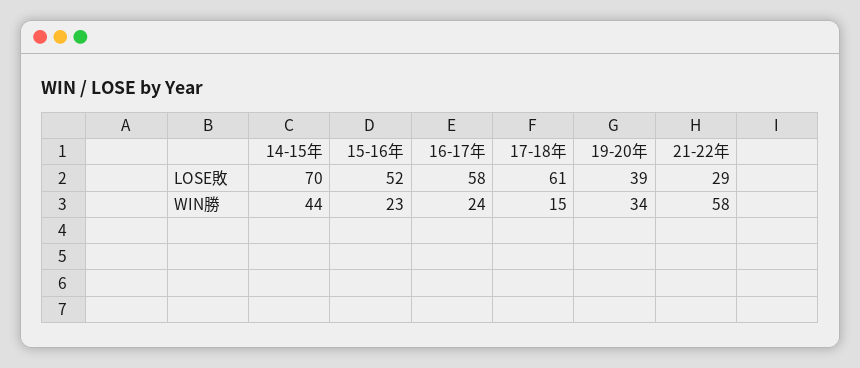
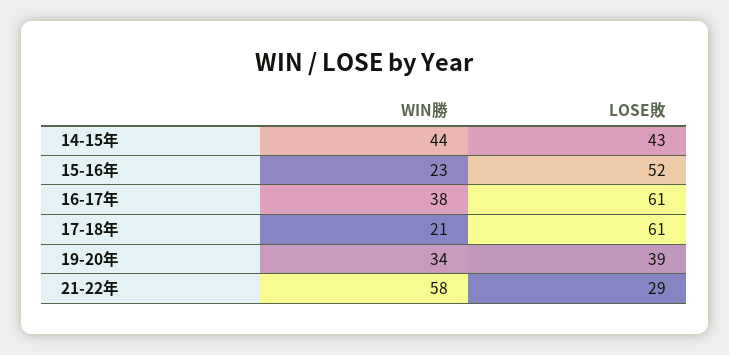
  {
    "14-15年": {
-     "LOSE敗": 70,
+     "LOSE敗": 43,
      "WIN勝": 44
    },
    "15-16年": {
      "LOSE敗": 52,
      "WIN勝": 23
    },
    "16-17年": {
-     "LOSE敗": 58,
+     "LOSE敗": 61,
-     "WIN勝": 24
+     "WIN勝": 38
    },
    "17-18年": {
      "LOSE敗": 61,
-     "WIN勝": 15
+     "WIN勝": 21
    },
    "19-20年": {
      "LOSE敗": 39,
      "WIN勝": 34
    },
    "21-22年": {
      "LOSE敗": 29,
      "WIN勝": 58
    }
  }

